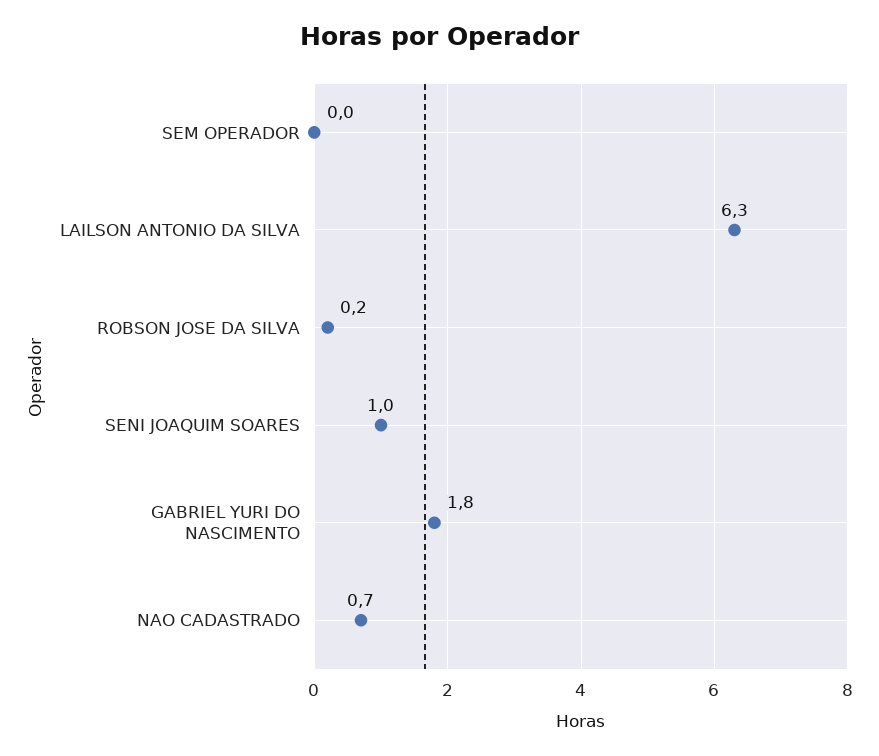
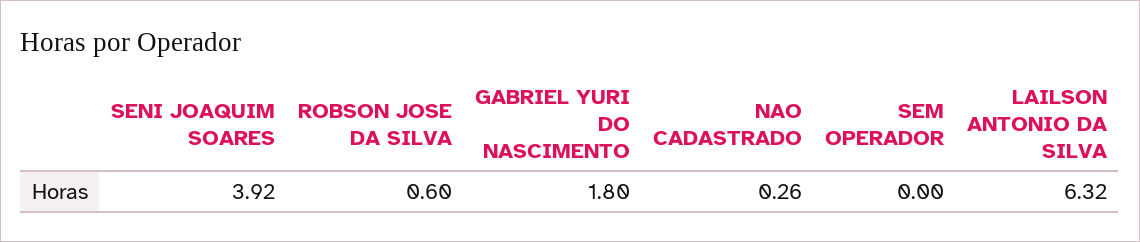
  {
    "SEM OPERADOR": 0,
    "LAILSON ANTONIO DA SILVA": 6.32,
-   "ROBSON JOSE DA SILVA": 0.2,
+   "ROBSON JOSE DA SILVA": 0.6,
-   "SENI JOAQUIM SOARES": 1,
+   "SENI JOAQUIM SOARES": 3.92,
    "GABRIEL YURI DO NASCIMENTO": 1.8,
-   "NAO CADASTRADO": 0.7
+   "NAO CADASTRADO": 0.26
  }

